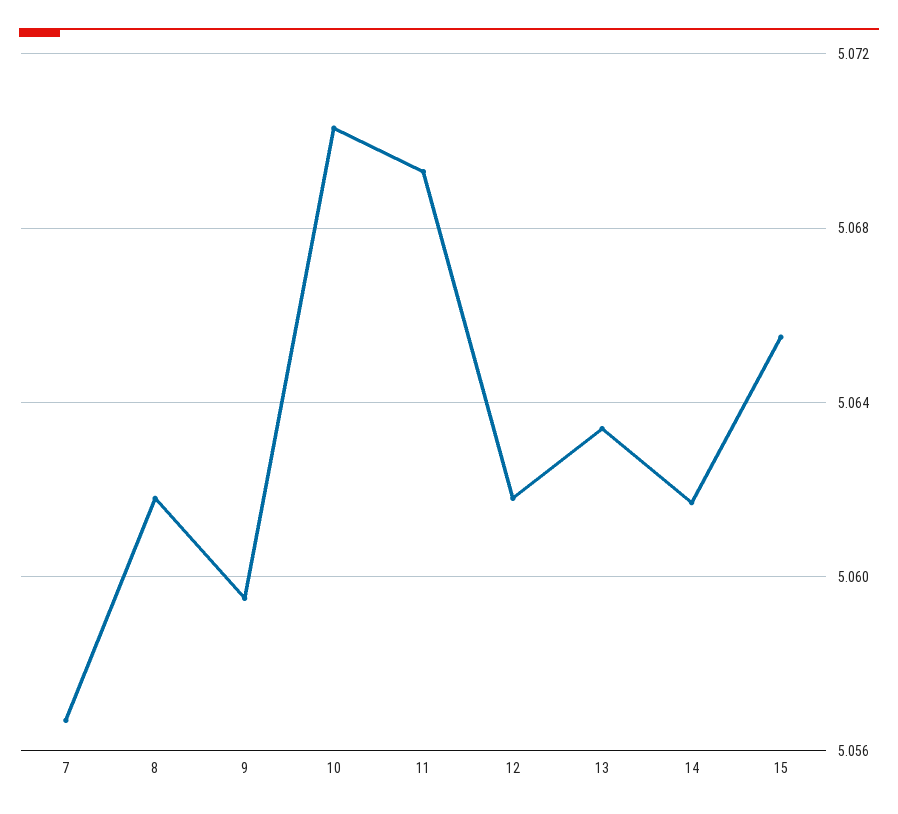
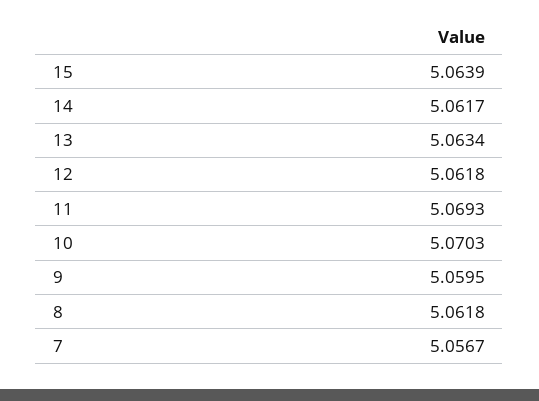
  {
    "7": 5.0567,
    "8": 5.0618,
    "9": 5.0595,
    "10": 5.0703,
    "11": 5.0693,
    "12": 5.0618,
    "13": 5.0634,
    "14": 5.0617,
-   "15": 5.0655
+   "15": 5.0639
  }

